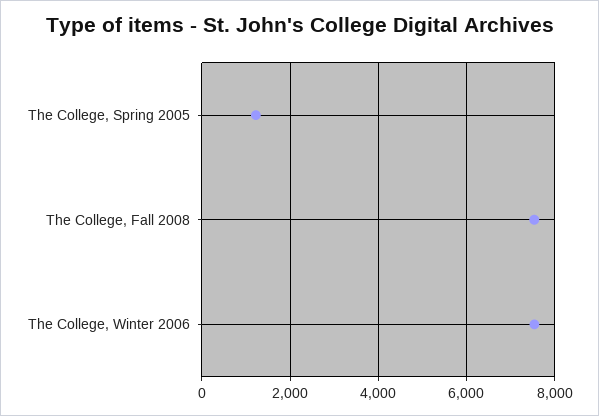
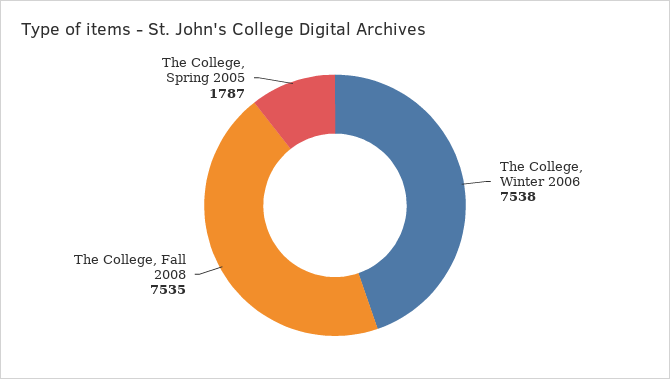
  {
-   "The College, Spring 2005": 1200,
+   "The College, Spring 2005": 1787,
    "The College, Fall 2008": 7535,
    "The College, Winter 2006": 7538
  }

